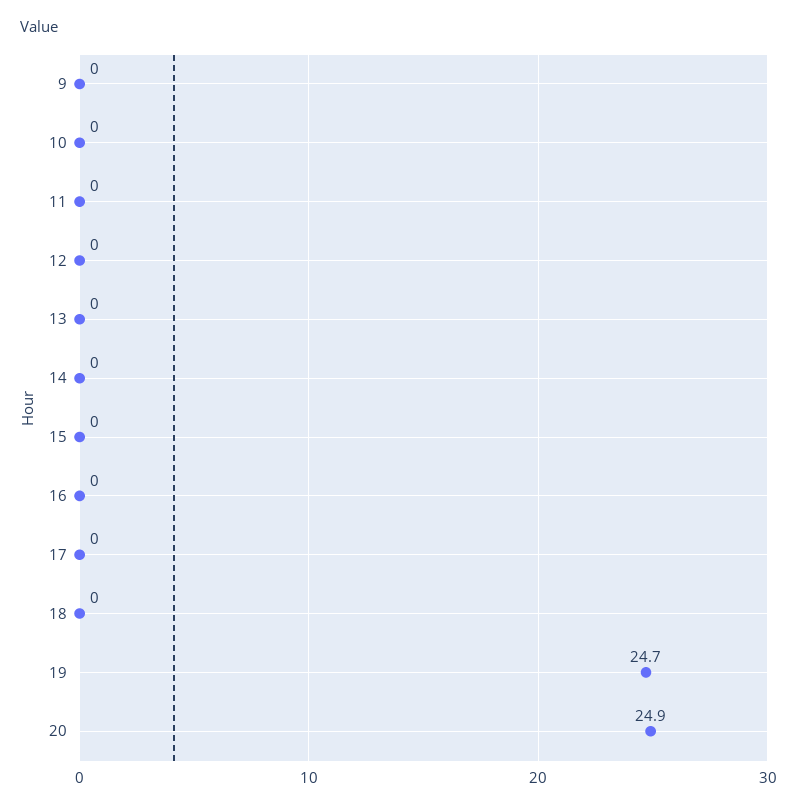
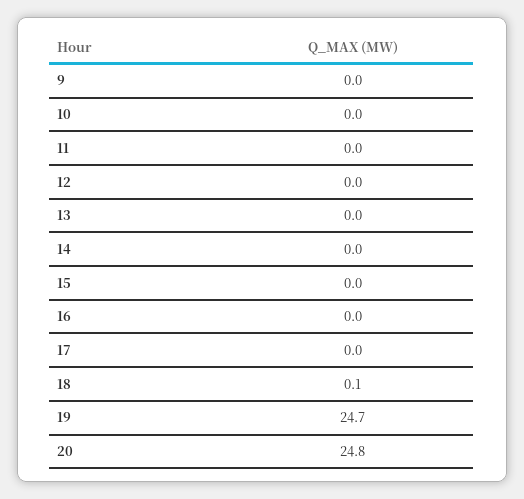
  {
    "9": 0,
    "10": 0,
    "11": 0,
    "12": 0,
    "13": 0,
    "14": 0,
    "15": 0,
    "16": 0,
    "17": 0,
-   "18": 0,
+   "18": 0.1,
    "19": 24.7,
-   "20": 24.9
+   "20": 24.8
  }

